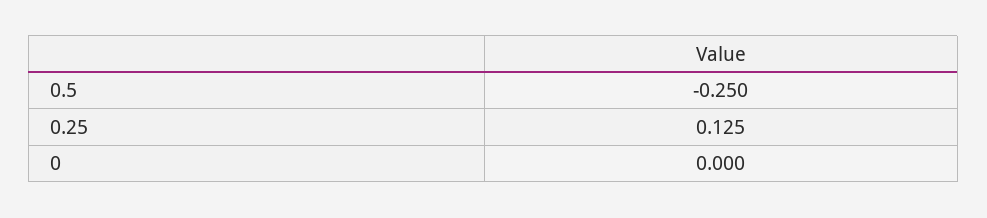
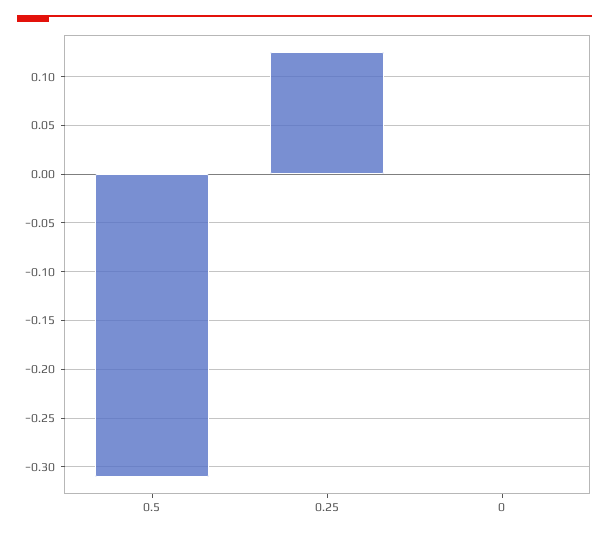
  {
-   "0.5": -0.25,
+   "0.5": -0.31,
    "0.25": 0.125,
    "0": 0
  }

